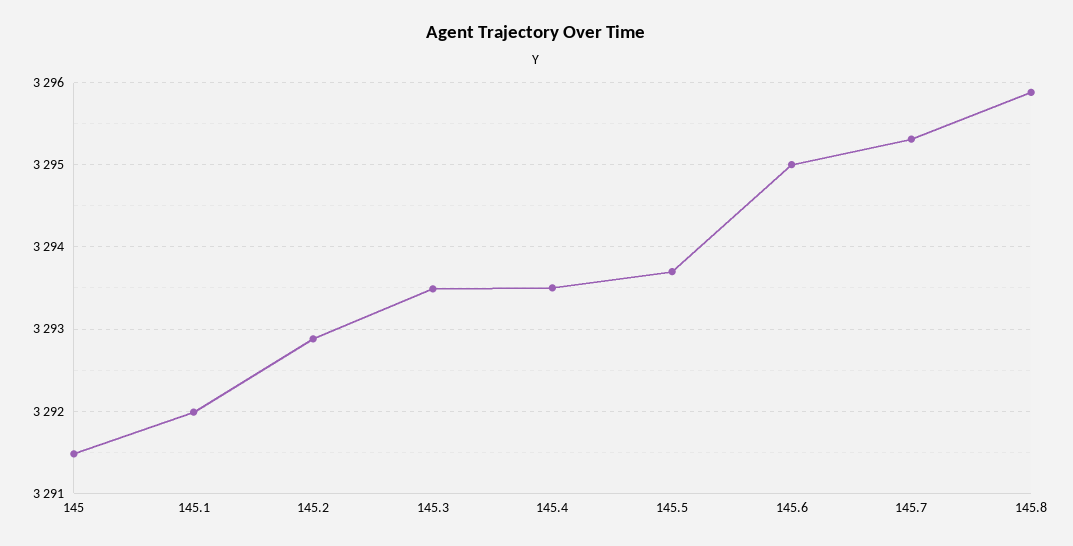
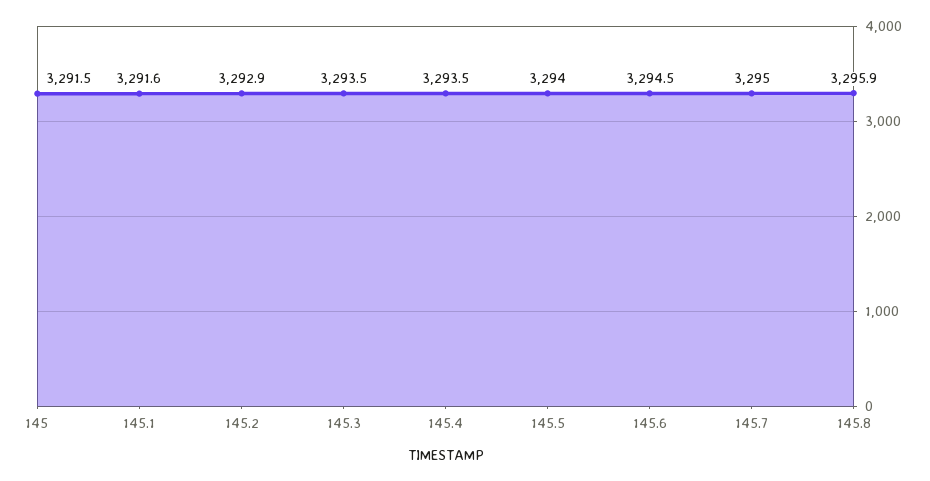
  {
    "145": 3291.5,
-   "145.1": 3292,
+   "145.1": 3291.6,
    "145.2": 3292.9,
    "145.3": 3293.5,
    "145.4": 3293.5,
-   "145.5": 3293.7,
+   "145.5": 3294,
-   "145.6": 3295,
+   "145.6": 3294.5,
-   "145.7": 3295.3,
+   "145.7": 3295,
    "145.8": 3295.9
  }

